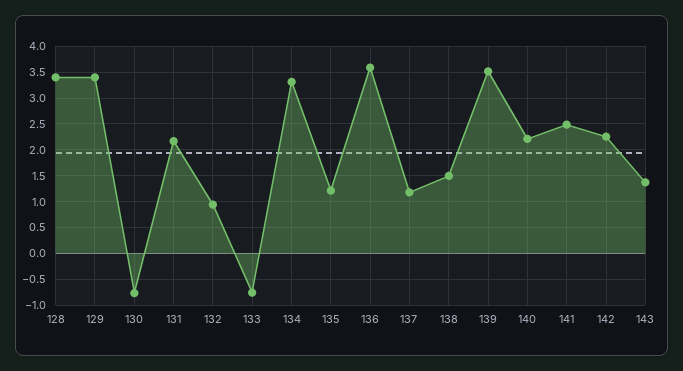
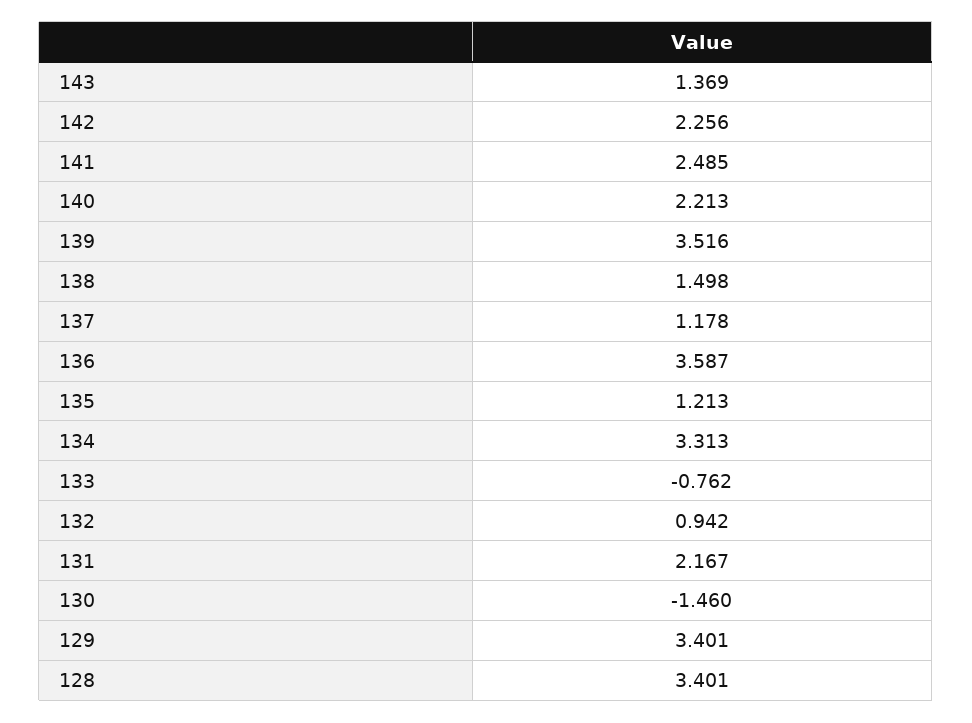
  {
    "128": 3.401,
    "129": 3.401,
-   "130": -0.75,
+   "130": -1.46,
    "131": 2.167,
    "132": 0.942,
    "133": -0.762,
    "134": 3.313,
    "135": 1.213,
    "136": 3.587,
    "137": 1.178,
    "138": 1.498,
    "139": 3.516,
    "140": 2.213,
    "141": 2.485,
    "142": 2.256,
    "143": 1.369
  }

